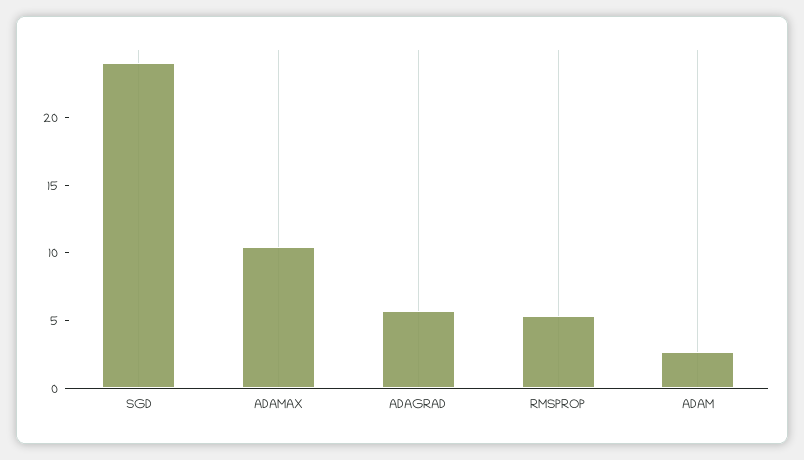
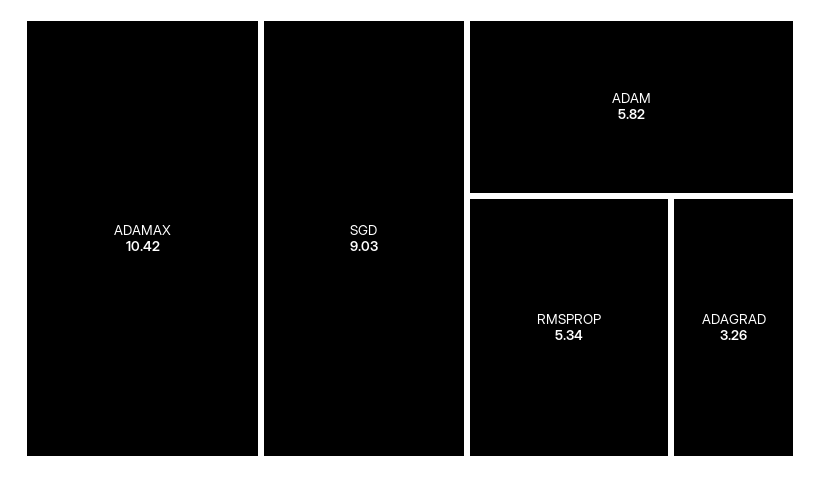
  {
-   "SGD": 24,
+   "SGD": 9.03,
    "ADAMAX": 10.42,
-   "ADAGRAD": 6,
+   "ADAGRAD": 3.26,
    "RMSPROP": 5.34,
-   "ADAM": 3
+   "ADAM": 5.82
  }

